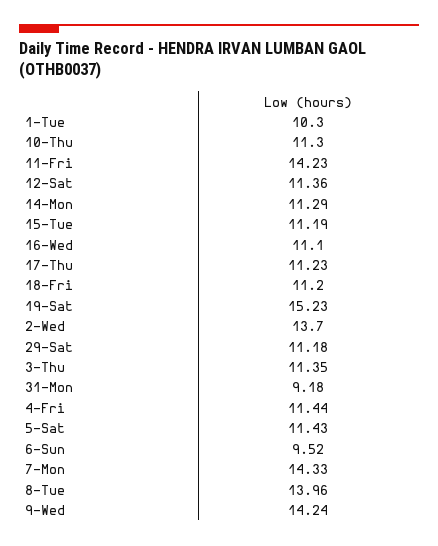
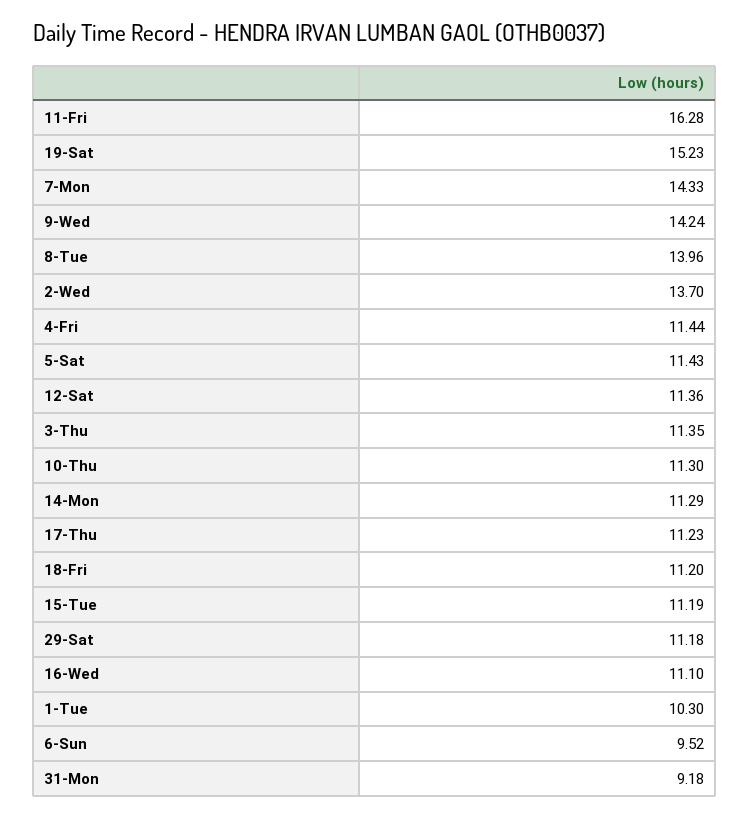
  {
    "1-Tue": 10.3,
    "10-Thu": 11.3,
-   "11-Fri": 14.23,
+   "11-Fri": 16.28,
    "12-Sat": 11.36,
    "14-Mon": 11.29,
    "15-Tue": 11.19,
    "16-Wed": 11.1,
    "17-Thu": 11.23,
    "18-Fri": 11.2,
    "19-Sat": 15.23,
    "2-Wed": 13.7,
    "29-Sat": 11.18,
    "3-Thu": 11.35,
    "31-Mon": 9.18,
    "4-Fri": 11.44,
    "5-Sat": 11.43,
    "6-Sun": 9.52,
    "7-Mon": 14.33,
    "8-Tue": 13.96,
    "9-Wed": 14.24
  }

